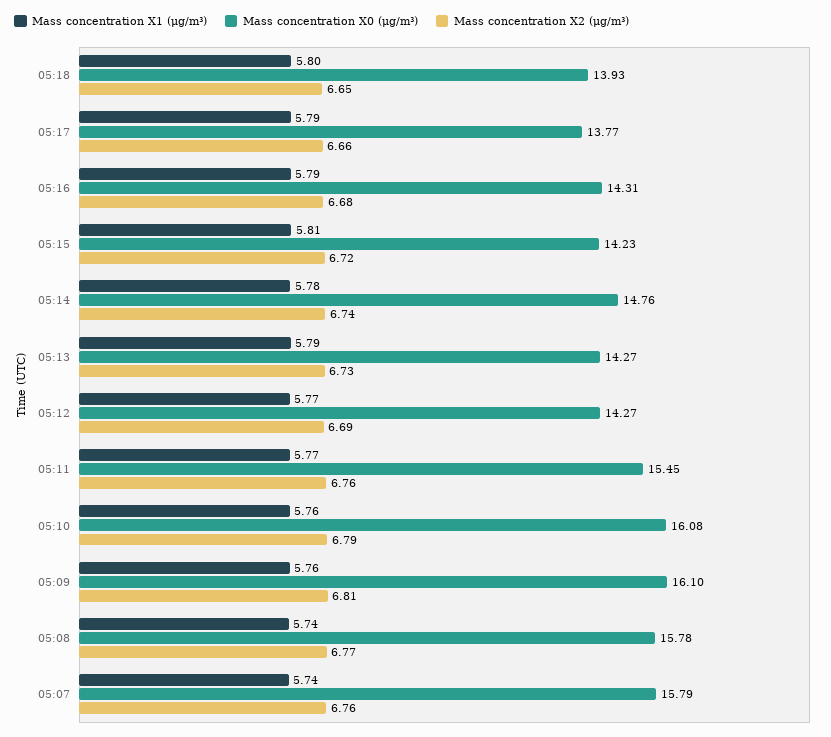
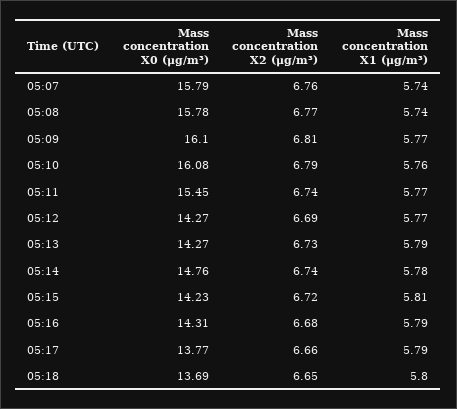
  {
    "Mass concentration X1 (μg/m³)": {
      "05:18": 5.8,
      "05:17": 5.79,
      "05:16": 5.79,
      "05:15": 5.81,
      "05:14": 5.78,
      "05:13": 5.79,
      "05:12": 5.77,
      "05:11": 5.77,
      "05:10": 5.76,
-     "05:09": 5.76,
+     "05:09": 5.77,
      "05:08": 5.74,
      "05:07": 5.74
    },
    "Mass concentration X0 (μg/m³)": {
-     "05:18": 13.93,
+     "05:18": 13.69,
      "05:17": 13.77,
      "05:16": 14.31,
      "05:15": 14.23,
      "05:14": 14.76,
      "05:13": 14.27,
      "05:12": 14.27,
      "05:11": 15.45,
      "05:10": 16.08,
      "05:09": 16.1,
      "05:08": 15.78,
      "05:07": 15.79
    },
    "Mass concentration X2 (μg/m³)": {
      "05:18": 6.65,
      "05:17": 6.66,
      "05:16": 6.68,
      "05:15": 6.72,
      "05:14": 6.74,
      "05:13": 6.73,
      "05:12": 6.69,
-     "05:11": 6.76,
+     "05:11": 6.74,
      "05:10": 6.79,
      "05:09": 6.81,
      "05:08": 6.77,
      "05:07": 6.76
    }
  }

